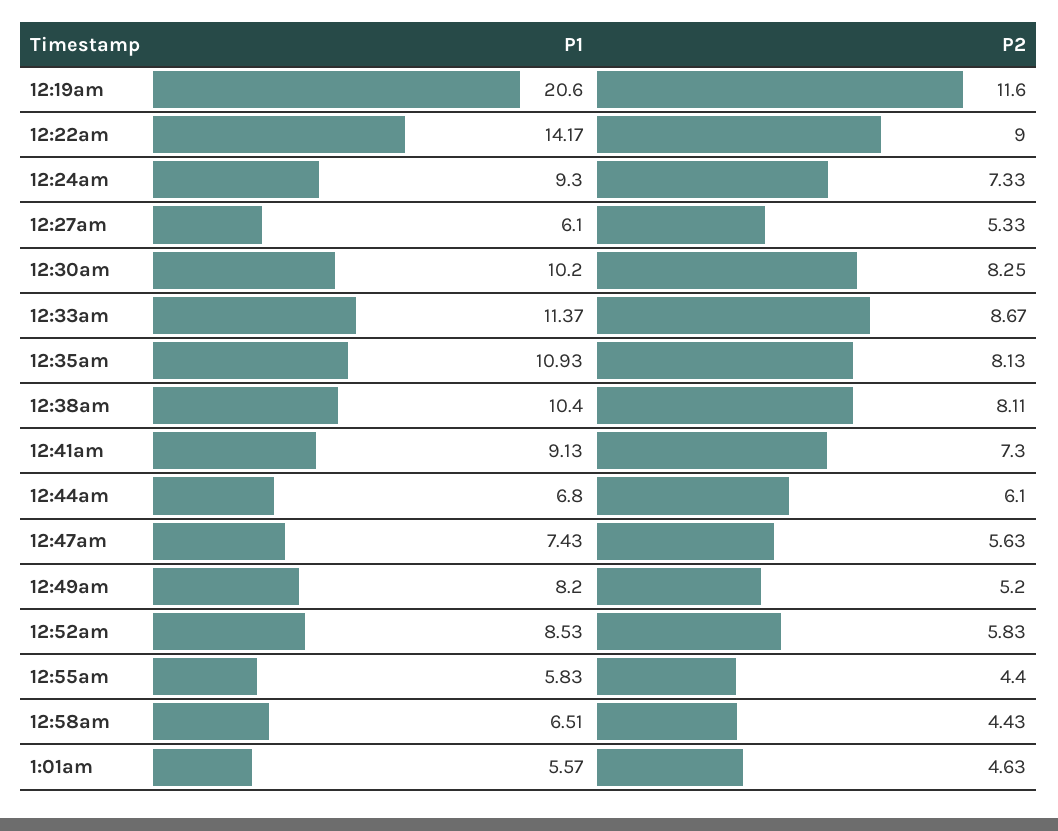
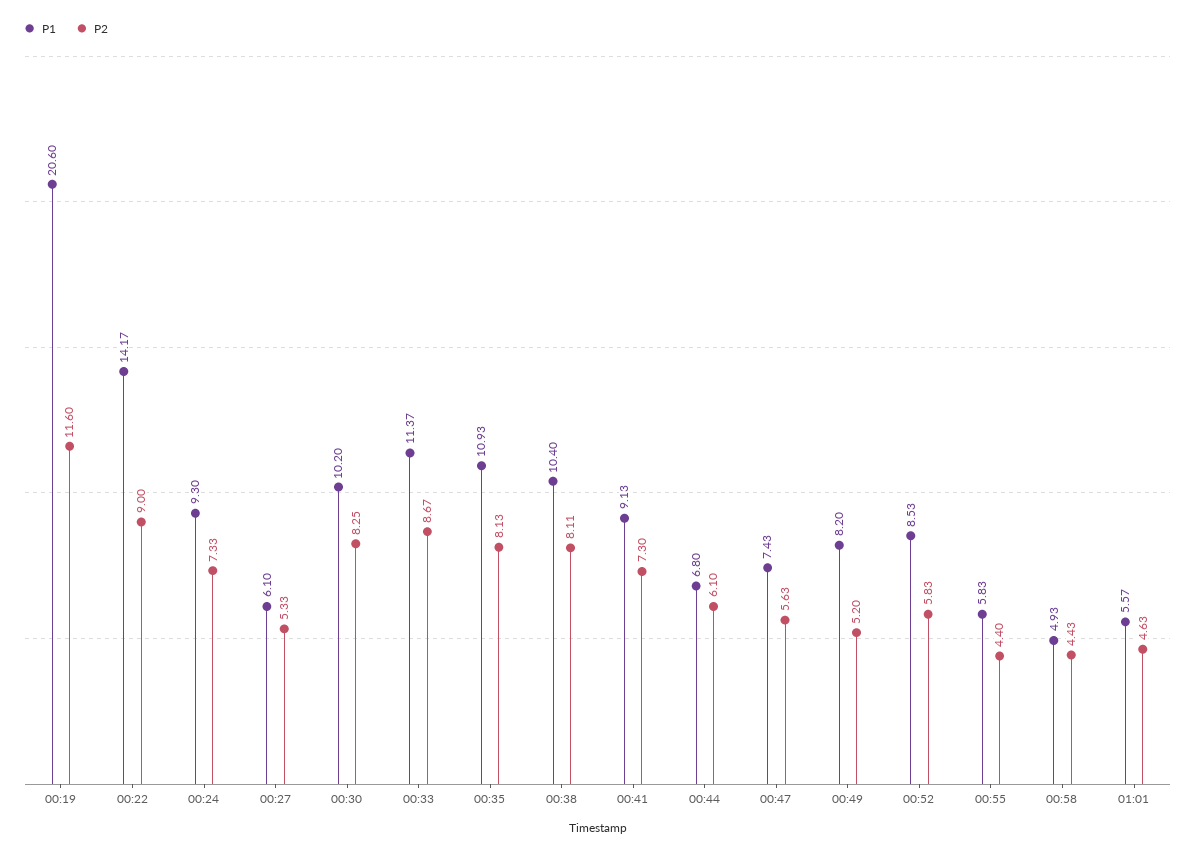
  {
    "P1": {
      "12:19am": 20.6,
      "12:22am": 14.17,
      "12:24am": 9.3,
      "12:27am": 6.1,
      "12:30am": 10.2,
      "12:33am": 11.37,
      "12:35am": 10.93,
      "12:38am": 10.4,
      "12:41am": 9.13,
      "12:44am": 6.8,
      "12:47am": 7.43,
      "12:49am": 8.2,
      "12:52am": 8.53,
      "12:55am": 5.83,
-     "12:58am": 6.51,
+     "12:58am": 4.93,
      "1:01am": 5.57
    },
    "P2": {
      "12:19am": 11.6,
      "12:22am": 9,
      "12:24am": 7.33,
      "12:27am": 5.33,
      "12:30am": 8.25,
      "12:33am": 8.67,
      "12:35am": 8.13,
      "12:38am": 8.11,
      "12:41am": 7.3,
      "12:44am": 6.1,
      "12:47am": 5.63,
      "12:49am": 5.2,
      "12:52am": 5.83,
      "12:55am": 4.4,
      "12:58am": 4.43,
      "1:01am": 4.63
    }
  }

